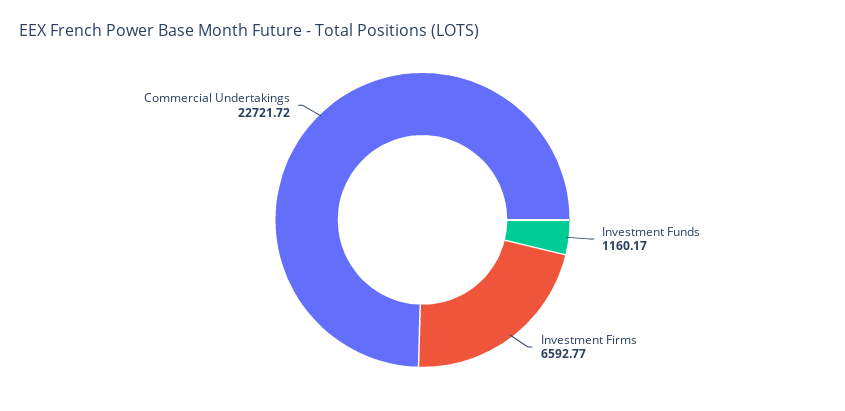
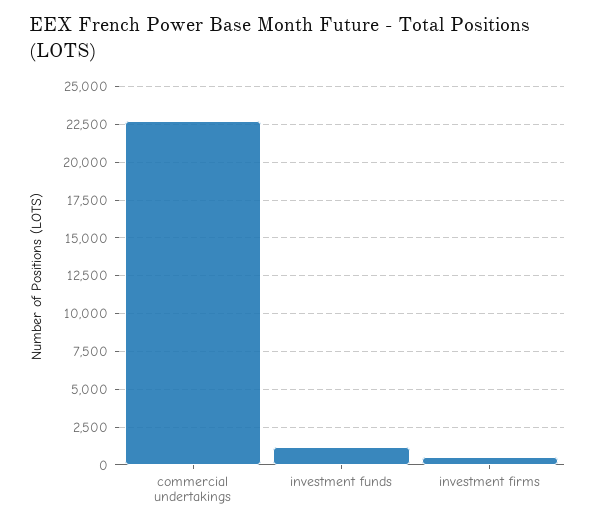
  {
    "Investment Funds": 1160.17,
-   "Investment Firms": 6592.77,
+   "Investment Firms": 500,
    "Commercial Undertakings": 22721.72
  }

